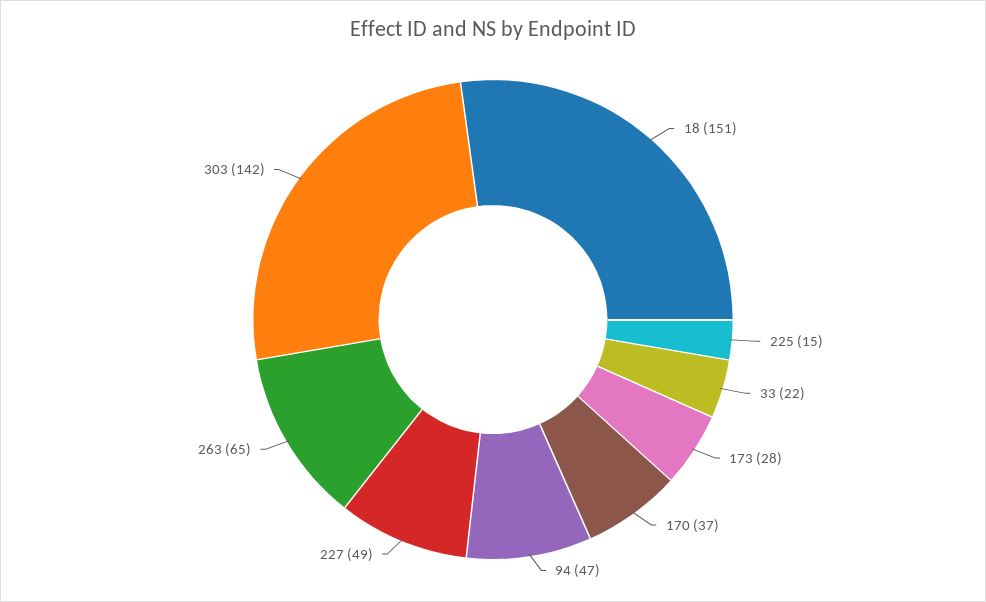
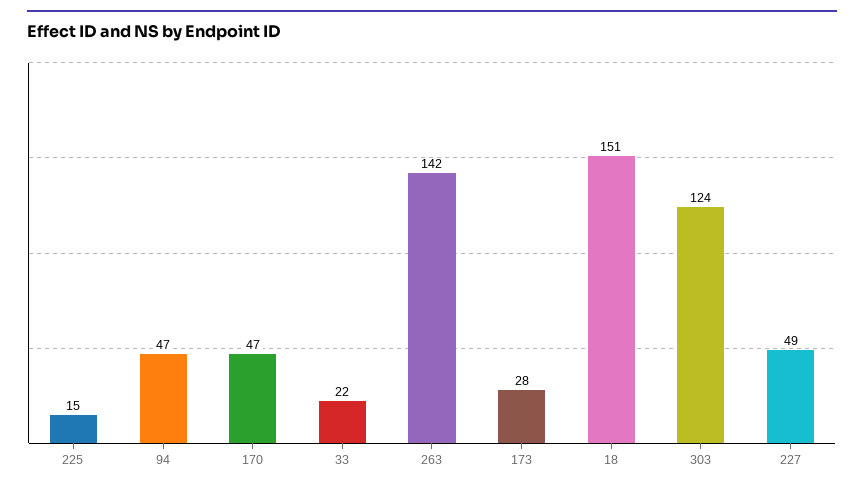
  {
    "18": 151,
    "225": 15,
    "33": 22,
    "173": 28,
-   "170": 37,
+   "170": 47,
    "94": 47,
    "227": 49,
-   "263": 65,
+   "263": 142,
-   "303": 142
+   "303": 124
  }

